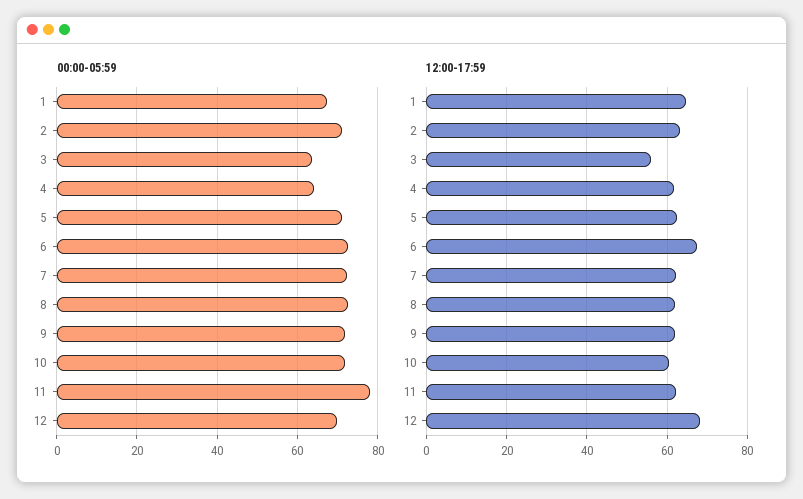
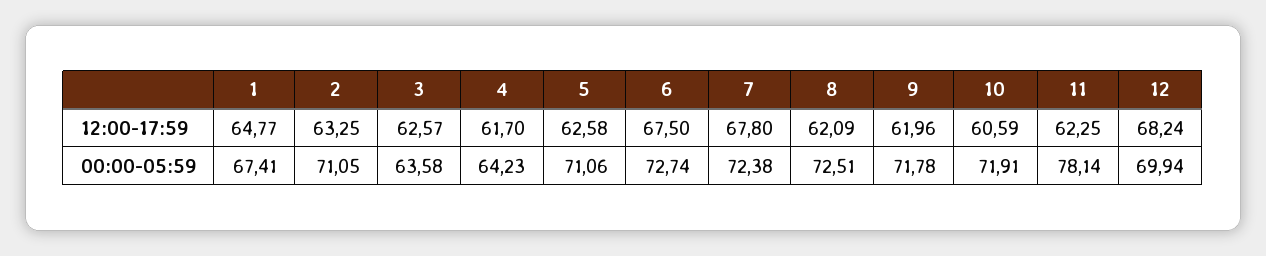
  {
    "00:00-05:59": {
      "1": 67.41,
      "2": 71.05,
      "3": 63.58,
      "4": 64.23,
      "5": 71.06,
      "6": 72.74,
      "7": 72.38,
      "8": 72.51,
      "9": 71.78,
      "10": 71.91,
      "11": 78.14,
      "12": 69.94
    },
    "12:00-17:59": {
      "1": 64.77,
      "2": 63.25,
-     "3": 56,
+     "3": 62.57,
      "4": 61.7,
      "5": 62.58,
      "6": 67.5,
-     "7": 62,
+     "7": 67.8,
      "8": 62.09,
      "9": 61.96,
      "10": 60.59,
      "11": 62.25,
      "12": 68.24
    }
  }

